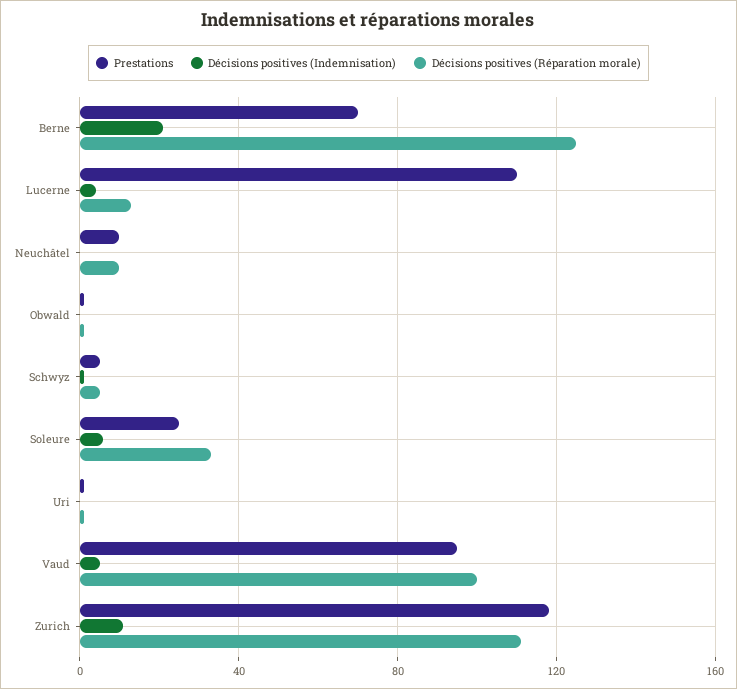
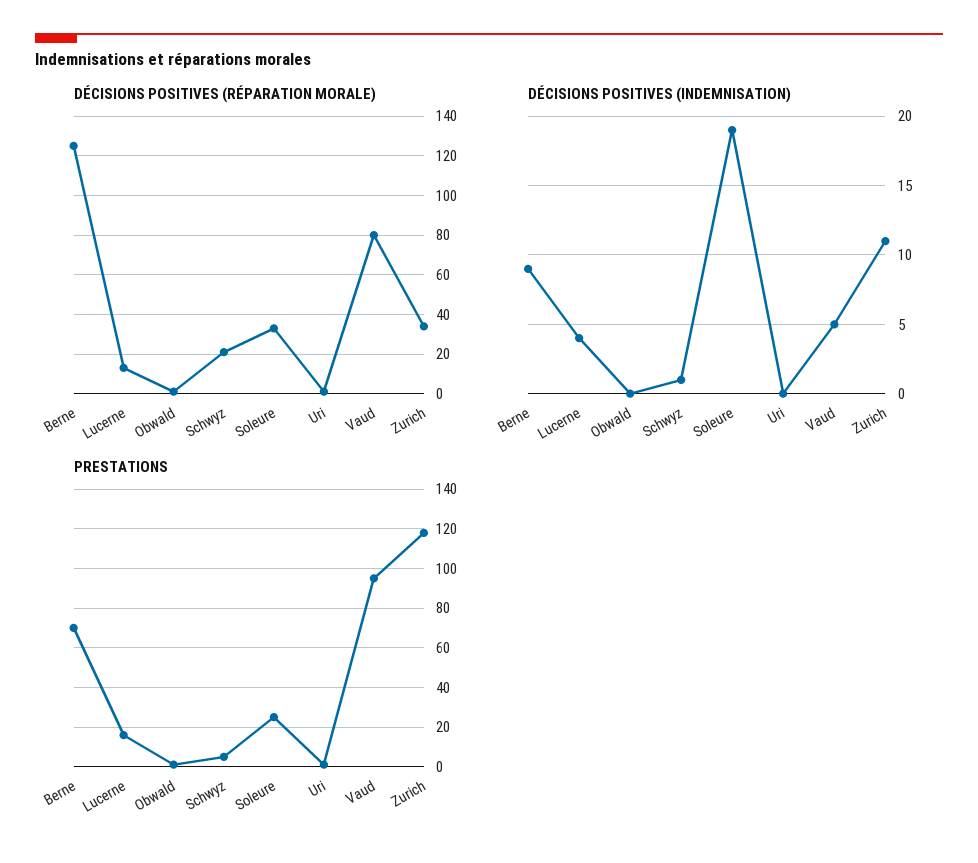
  {
    "Prestations": {
      "Berne": 70,
-     "Lucerne": 110,
+     "Lucerne": 15,
-     "Neuchâtel": 10,
      "Obwald": 0,
      "Schwyz": 5,
      "Soleure": 25,
      "Uri": 0,
      "Vaud": 95,
      "Zurich": 120
    },
    "Décisions positives (Indemnisation)": {
-     "Berne": 20,
+     "Berne": 9,
      "Lucerne": 4,
-     "Neuchâtel": 0,
      "Obwald": 0,
      "Schwyz": 1,
-     "Soleure": 5,
+     "Soleure": 19,
      "Uri": 0,
      "Vaud": 5,
      "Zurich": 11
    },
    "Décisions positives (Réparation morale)": {
      "Berne": 125,
      "Lucerne": 15,
-     "Neuchâtel": 10,
      "Obwald": 0,
-     "Schwyz": 5,
+     "Schwyz": 20,
      "Soleure": 35,
      "Uri": 0,
-     "Vaud": 100,
+     "Vaud": 80,
-     "Zurich": 110
+     "Zurich": 35
    }
  }

